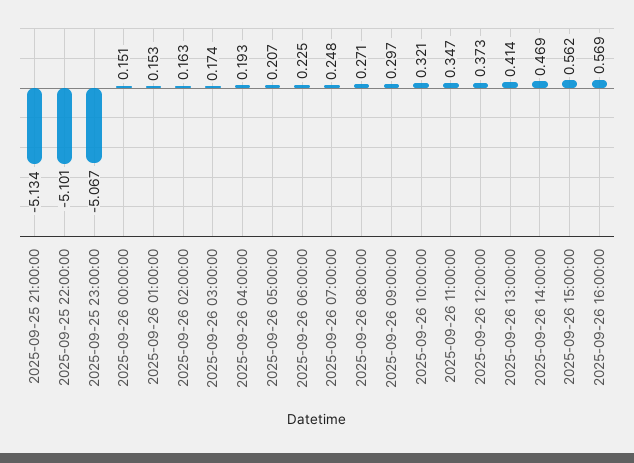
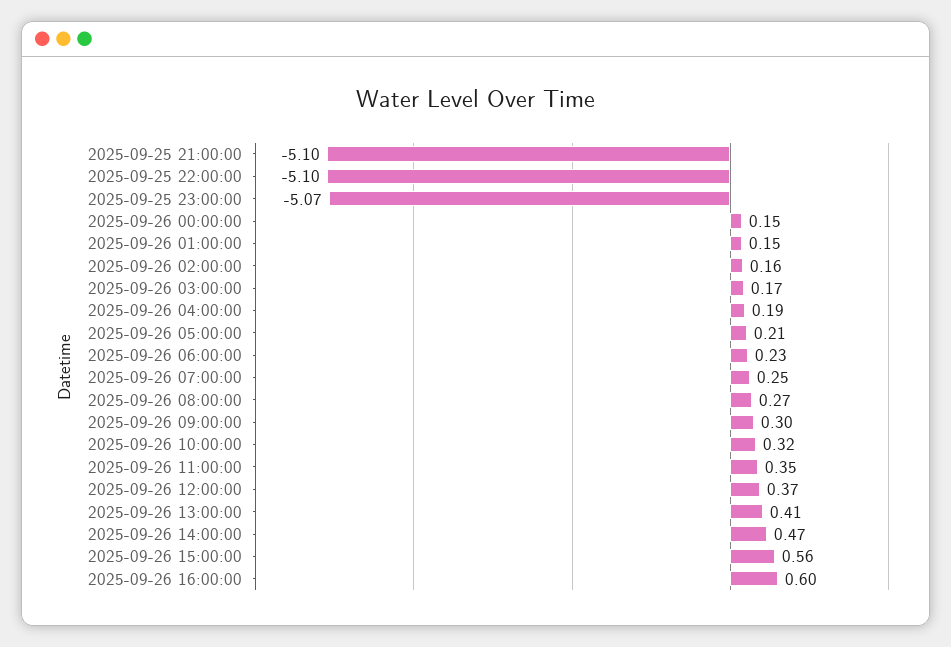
  {
-   "2025-09-25 21:00:00": -5.134,
+   "2025-09-25 21:00:00": -5.1,
    "2025-09-25 22:00:00": -5.101,
    "2025-09-25 23:00:00": -5.067,
    "2025-09-26 00:00:00": 0.151,
    "2025-09-26 01:00:00": 0.153,
    "2025-09-26 02:00:00": 0.163,
    "2025-09-26 03:00:00": 0.174,
    "2025-09-26 04:00:00": 0.193,
    "2025-09-26 05:00:00": 0.207,
    "2025-09-26 06:00:00": 0.225,
    "2025-09-26 07:00:00": 0.248,
    "2025-09-26 08:00:00": 0.271,
    "2025-09-26 09:00:00": 0.297,
    "2025-09-26 10:00:00": 0.321,
    "2025-09-26 11:00:00": 0.347,
    "2025-09-26 12:00:00": 0.373,
    "2025-09-26 13:00:00": 0.414,
    "2025-09-26 14:00:00": 0.469,
    "2025-09-26 15:00:00": 0.562,
-   "2025-09-26 16:00:00": 0.569
+   "2025-09-26 16:00:00": 0.6
  }

